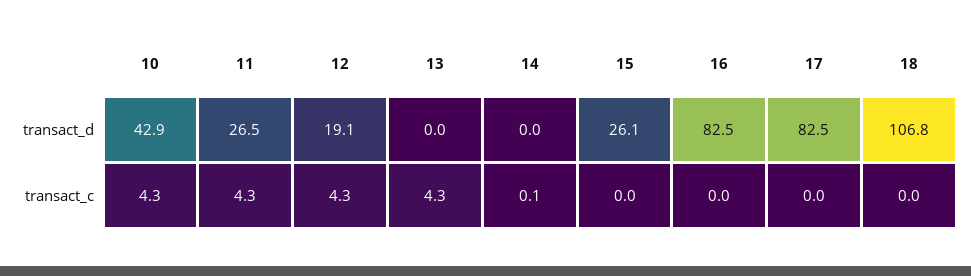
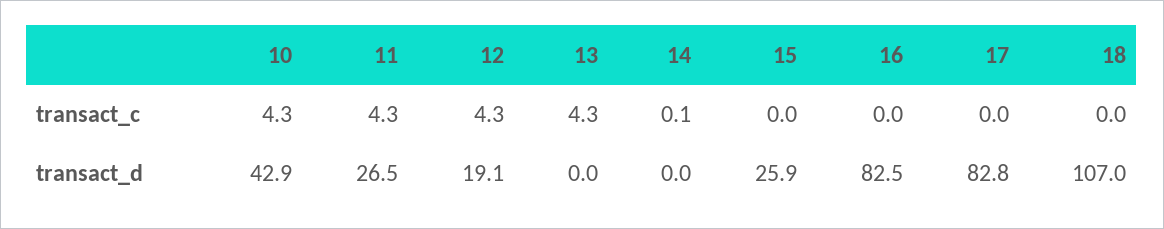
  {
    "10": {
      "transact_d": 42.9,
      "transact_c": 4.3
    },
    "11": {
      "transact_d": 26.5,
      "transact_c": 4.3
    },
    "12": {
      "transact_d": 19.1,
      "transact_c": 4.3
    },
    "13": {
      "transact_d": 0,
      "transact_c": 4.3
    },
    "14": {
      "transact_d": 0,
      "transact_c": 0.1
    },
    "15": {
-     "transact_d": 26.1,
+     "transact_d": 25.9,
      "transact_c": 0
    },
    "16": {
      "transact_d": 82.5,
      "transact_c": 0
    },
    "17": {
-     "transact_d": 82.5,
+     "transact_d": 82.8,
      "transact_c": 0
    },
    "18": {
-     "transact_d": 106.8,
+     "transact_d": 107,
      "transact_c": 0
    }
  }

